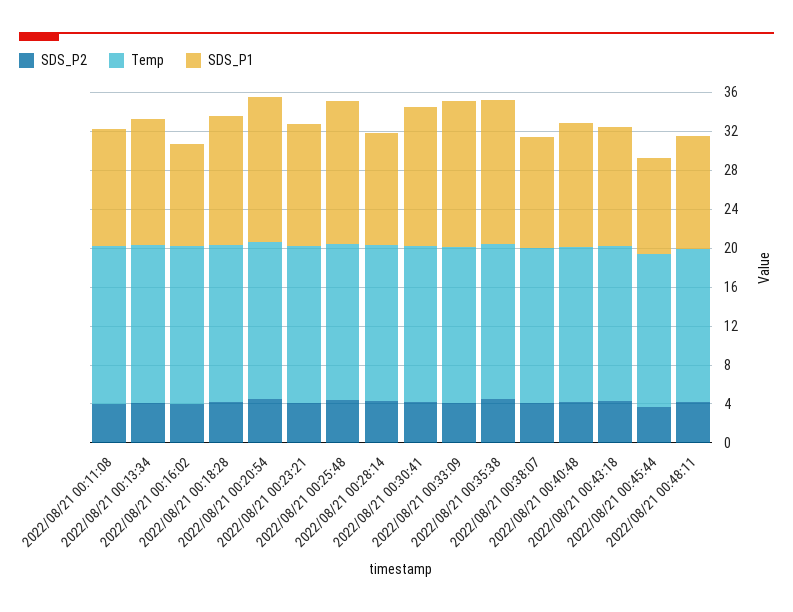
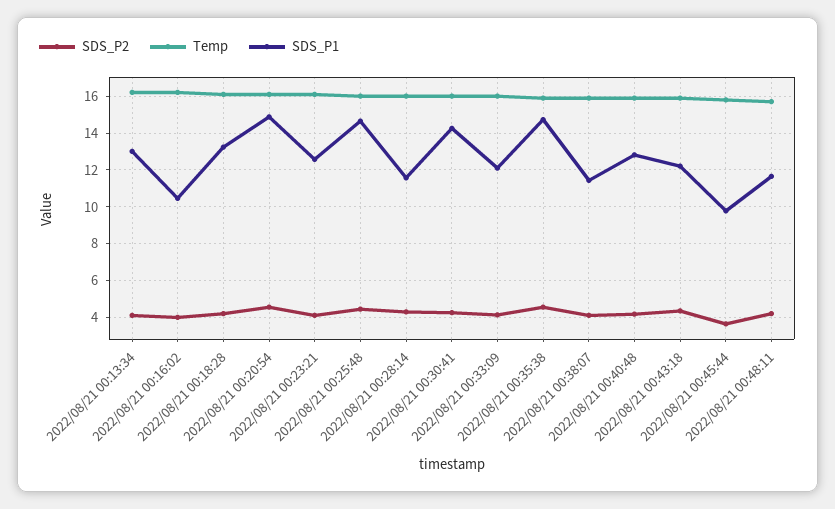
  {
    "SDS_P2": {
-     "2022/08/21 00:11:08": 4,
      "2022/08/21 00:13:34": 4,
      "2022/08/21 00:16:02": 4,
      "2022/08/21 00:18:28": 4,
      "2022/08/21 00:20:54": 4.5,
      "2022/08/21 00:23:21": 4,
      "2022/08/21 00:25:48": 4.5,
      "2022/08/21 00:28:14": 4.5,
      "2022/08/21 00:30:41": 4.5,
      "2022/08/21 00:33:09": 4,
      "2022/08/21 00:35:38": 4.5,
      "2022/08/21 00:38:07": 4,
      "2022/08/21 00:40:48": 4,
      "2022/08/21 00:43:18": 4.5,
      "2022/08/21 00:45:44": 3.5,
      "2022/08/21 00:48:11": 4
    },
    "Temp": {
-     "2022/08/21 00:11:08": 16,
      "2022/08/21 00:13:34": 16,
      "2022/08/21 00:16:02": 16,
      "2022/08/21 00:18:28": 16,
      "2022/08/21 00:20:54": 16,
      "2022/08/21 00:23:21": 16,
      "2022/08/21 00:25:48": 16,
      "2022/08/21 00:28:14": 16,
      "2022/08/21 00:30:41": 16,
      "2022/08/21 00:33:09": 16,
      "2022/08/21 00:35:38": 16,
      "2022/08/21 00:38:07": 16,
      "2022/08/21 00:40:48": 16,
      "2022/08/21 00:43:18": 16,
      "2022/08/21 00:45:44": 16,
      "2022/08/21 00:48:11": 15.5
    },
    "SDS_P1": {
-     "2022/08/21 00:11:08": 12,
      "2022/08/21 00:13:34": 13,
      "2022/08/21 00:16:02": 10.5,
      "2022/08/21 00:18:28": 13,
      "2022/08/21 00:20:54": 15,
      "2022/08/21 00:23:21": 12.5,
      "2022/08/21 00:25:48": 14.5,
      "2022/08/21 00:28:14": 11.5,
      "2022/08/21 00:30:41": 14.5,
-     "2022/08/21 00:33:09": 15,
+     "2022/08/21 00:33:09": 12,
      "2022/08/21 00:35:38": 14.5,
      "2022/08/21 00:38:07": 11.5,
      "2022/08/21 00:40:48": 13,
      "2022/08/21 00:43:18": 12,
      "2022/08/21 00:45:44": 10,
      "2022/08/21 00:48:11": 11.5
    }
  }

